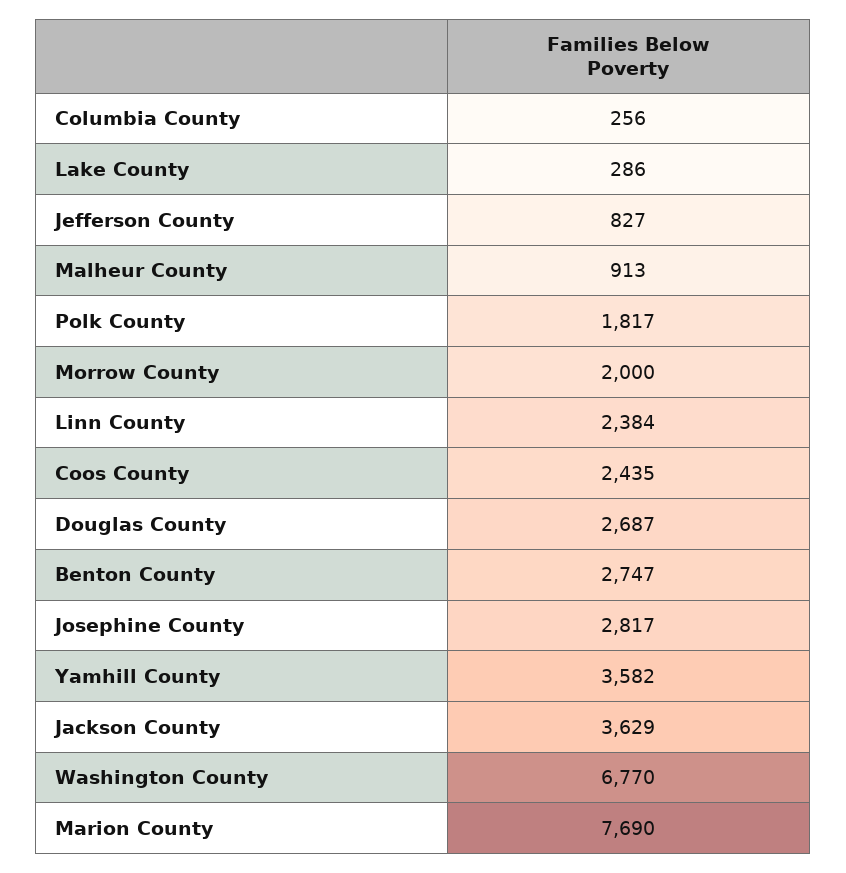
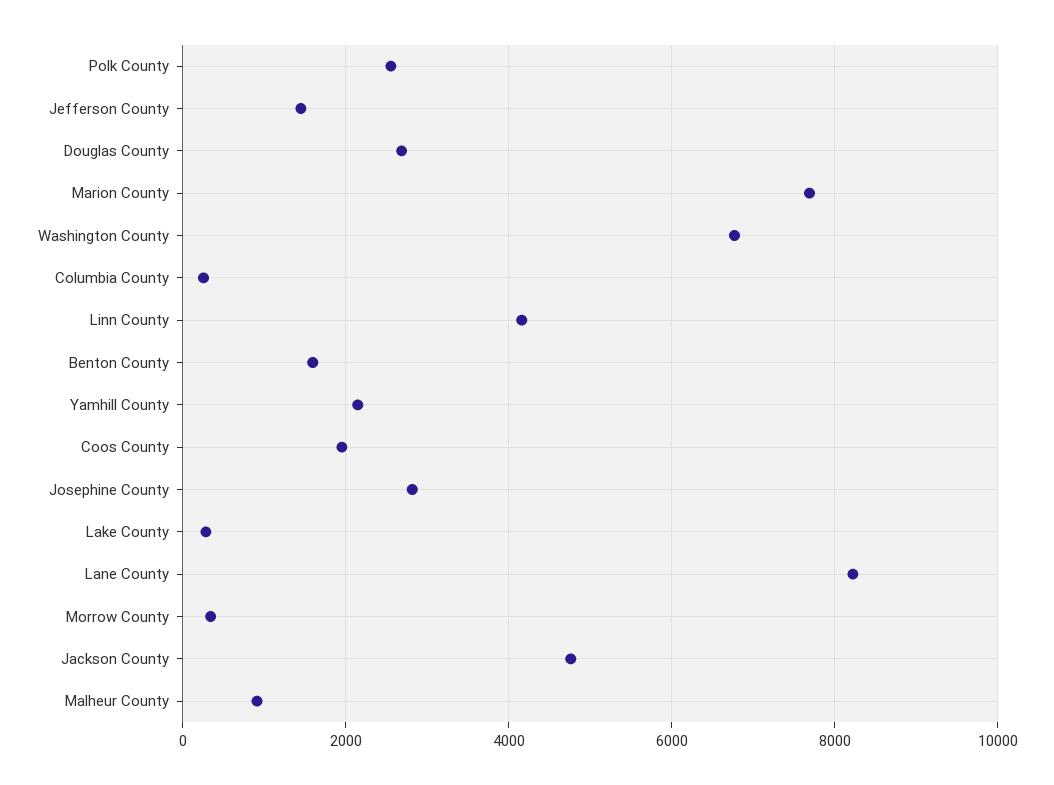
  {
    "Columbia County": 256,
    "Lake County": 286,
-   "Jefferson County": 827,
+   "Jefferson County": 1400,
    "Malheur County": 913,
-   "Polk County": 1817,
+   "Polk County": 2600,
-   "Morrow County": 2000,
+   "Morrow County": 400,
-   "Linn County": 2384,
+   "Linn County": 4200,
-   "Coos County": 2435,
+   "Coos County": 2000,
    "Douglas County": 2687,
-   "Benton County": 2747,
+   "Benton County": 1600,
    "Josephine County": 2817,
-   "Yamhill County": 3582,
+   "Yamhill County": 2200,
-   "Jackson County": 3629,
+   "Jackson County": 4800,
    "Washington County": 6770,
-   "Marion County": 7690
+   "Marion County": 7690,
+   "Lane County": 8200
  }

